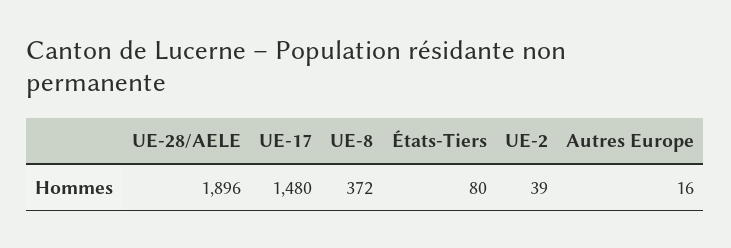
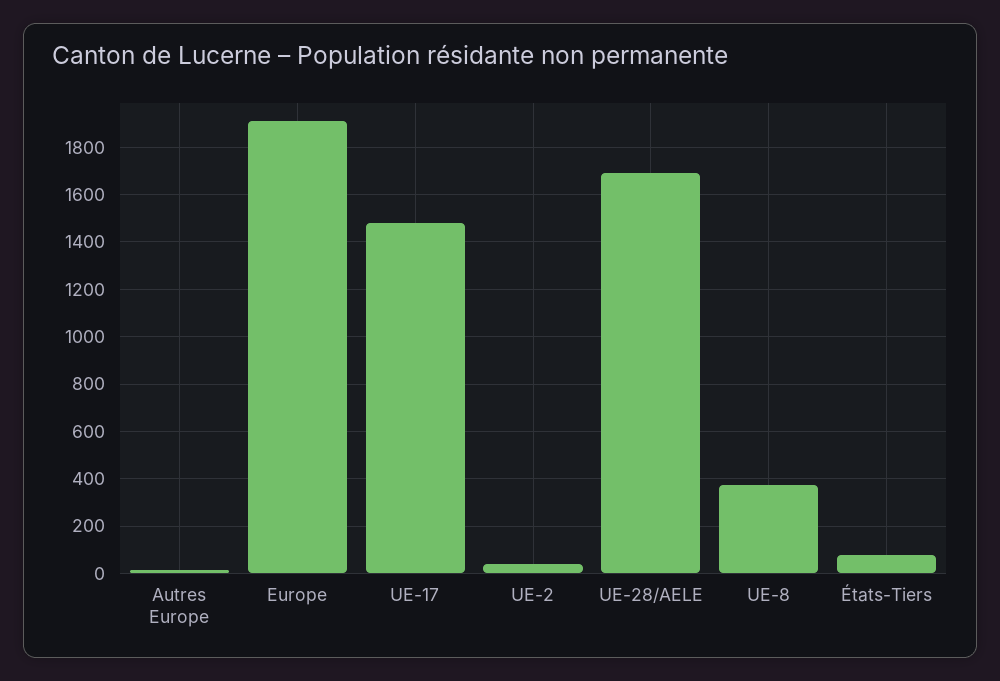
  {
-   "UE-28/AELE": 1896,
+   "UE-28/AELE": 1700,
    "UE-17": 1480,
    "UE-8": 372,
    "États-Tiers": 80,
    "UE-2": 39,
-   "Autres Europe": 16
+   "Autres Europe": 16,
+   "Europe": 1900
  }

